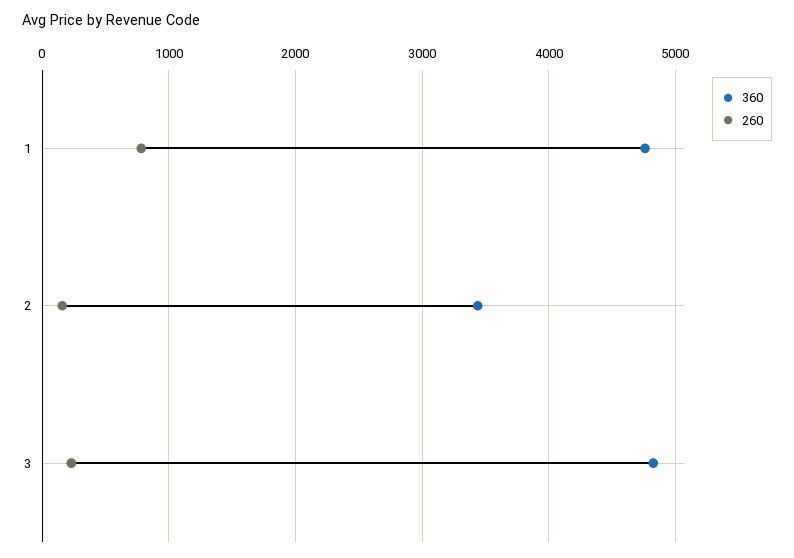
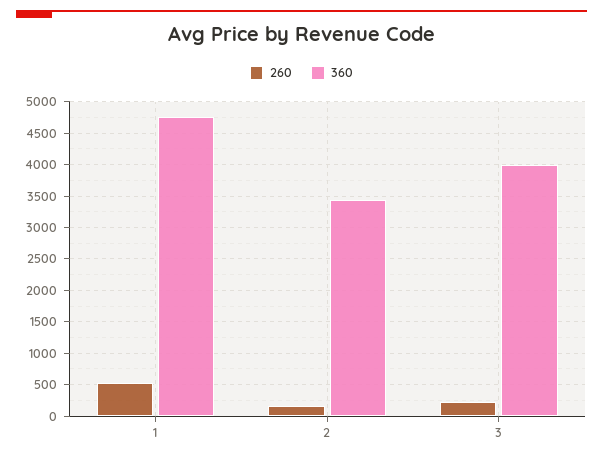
  {
    "360": {
      "1": 4800,
      "2": 3400,
-     "3": 4800
+     "3": 4000
    },
    "260": {
-     "1": 800,
+     "1": 500,
      "2": 200,
      "3": 200
    }
  }

